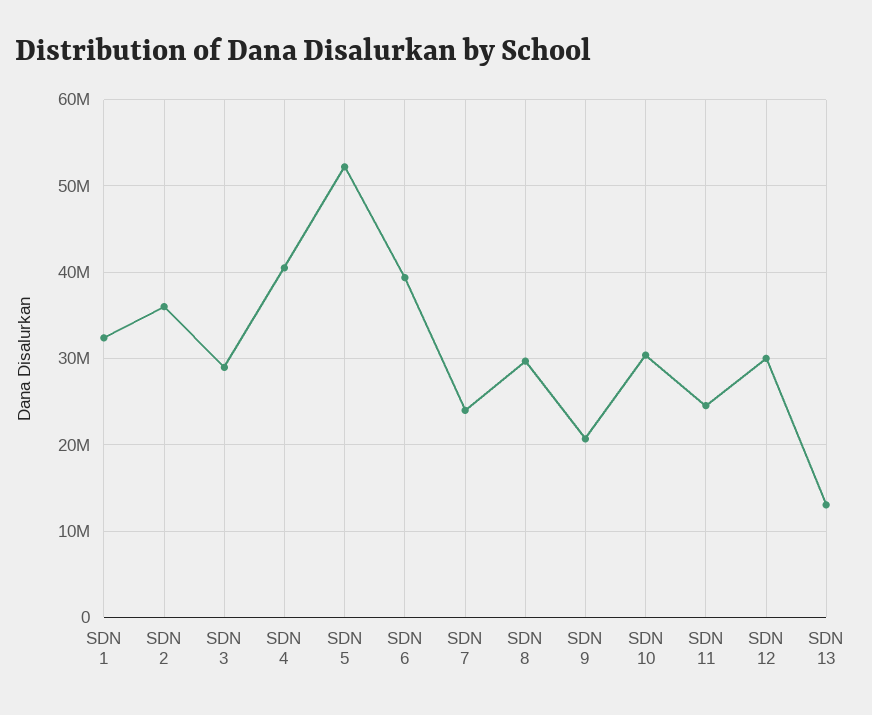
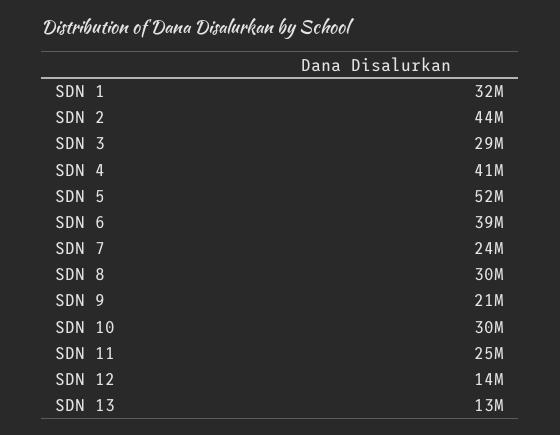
  {
    "SDN 1": 32000000,
-   "SDN 2": 36000000,
+   "SDN 2": 44000000,
    "SDN 3": 29000000,
    "SDN 4": 41000000,
    "SDN 5": 52000000,
    "SDN 6": 39000000,
    "SDN 7": 24000000,
    "SDN 8": 30000000,
    "SDN 9": 21000000,
    "SDN 10": 30000000,
    "SDN 11": 25000000,
-   "SDN 12": 30000000,
+   "SDN 12": 14000000,
    "SDN 13": 13000000
  }

